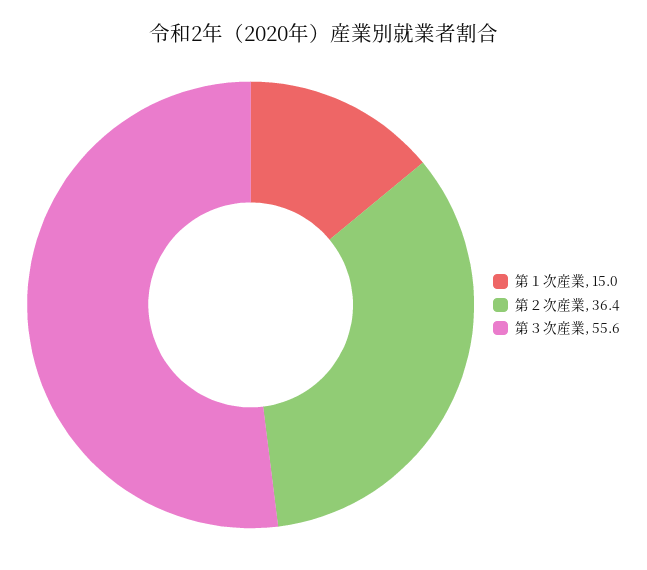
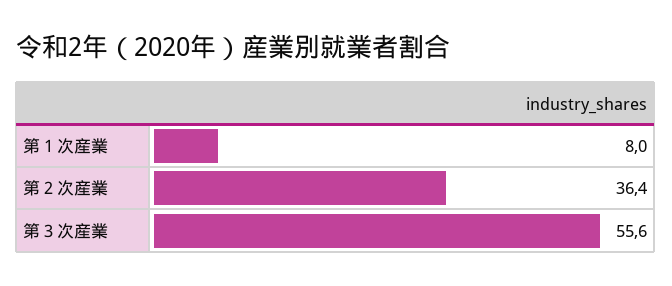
  {
-   "第１次産業": 15,
+   "第１次産業": 8,
    "第２次産業": 36.4,
    "第３次産業": 55.6
  }

